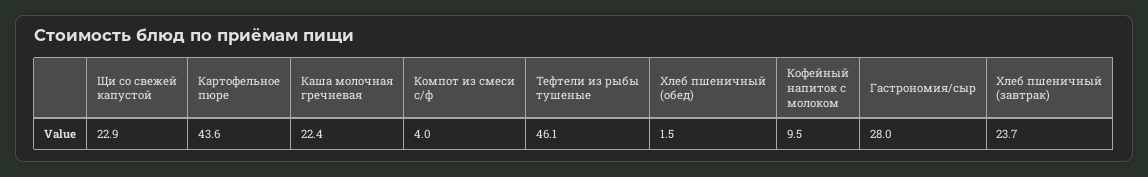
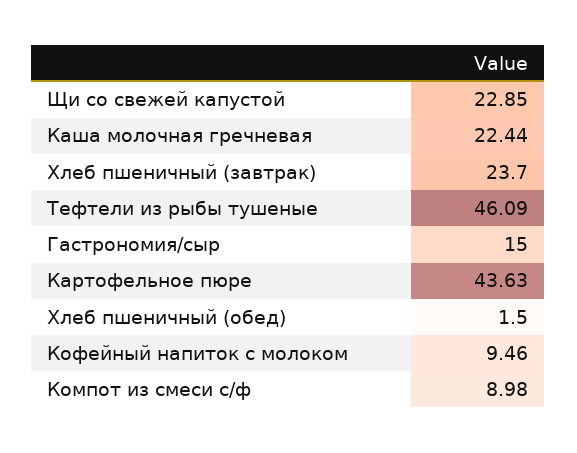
  {
    "Щи со свежей капустой": 22.85,
    "Картофельное пюре": 43.63,
    "Каша молочная гречневая": 22.44,
-   "Компот из смеси с/ф": 4,
+   "Компот из смеси с/ф": 8.98,
    "Тефтели из рыбы тушеные": 46.09,
    "Хлеб пшеничный (обед)": 1.5,
    "Кофейный напиток с молоком": 9.46,
-   "Гастрономия/сыр": 28,
+   "Гастрономия/сыр": 15,
    "Хлеб пшеничный (завтрак)": 23.7
  }

